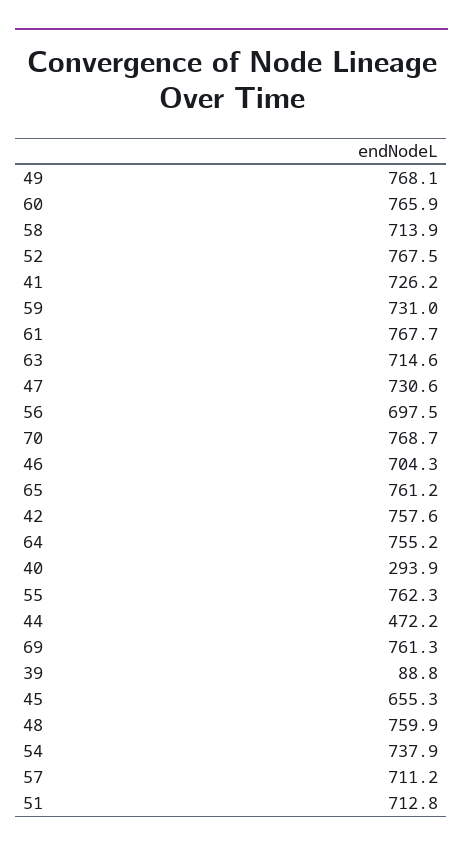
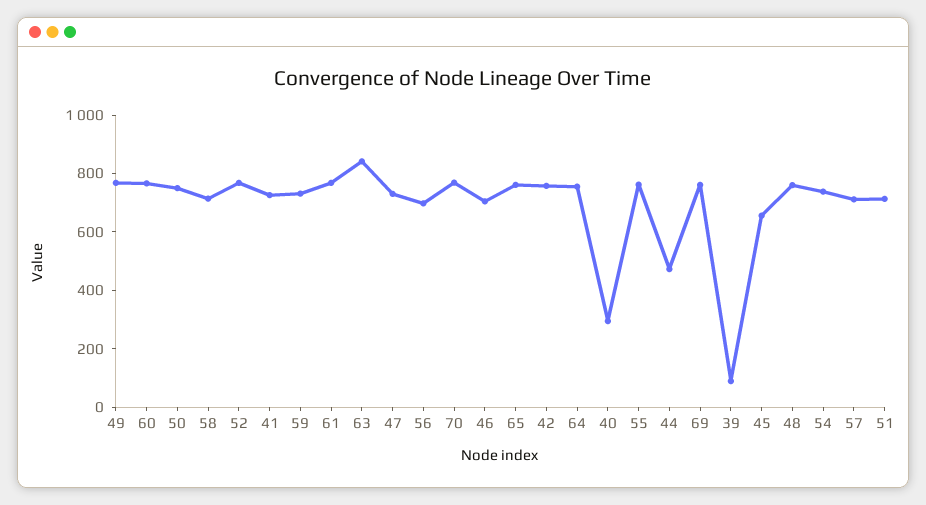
  {
    "49": 768.1,
    "60": 765.9,
    "58": 713.9,
    "52": 767.5,
    "41": 726.2,
    "59": 731,
    "61": 767.7,
-   "63": 714.6,
+   "63": 850,
    "47": 730.6,
    "56": 697.5,
    "70": 768.7,
    "46": 704.3,
    "65": 761.2,
    "42": 757.6,
    "64": 755.2,
    "40": 293.9,
    "55": 762.3,
    "44": 472.2,
    "69": 761.3,
    "39": 88.8,
    "45": 655.3,
    "48": 759.9,
    "54": 737.9,
    "57": 711.2,
-   "51": 712.8
+   "51": 712.8,
+   "50": 750
  }

